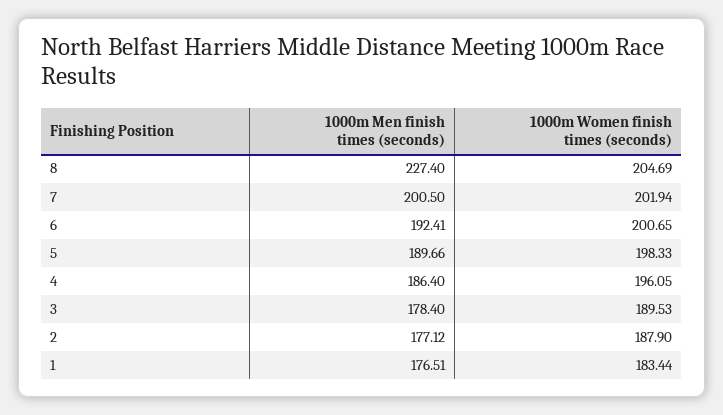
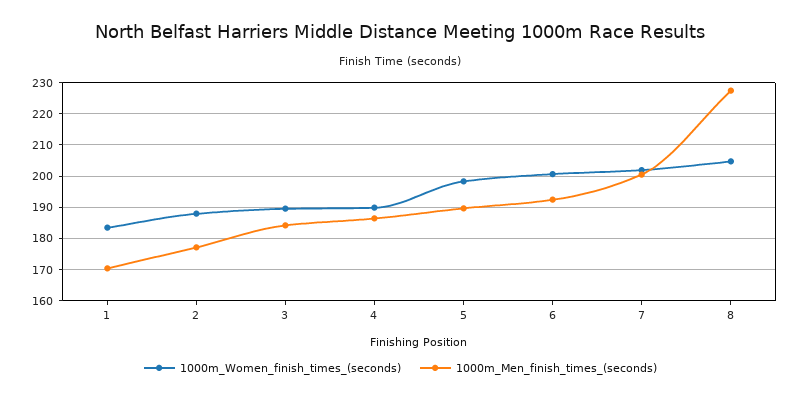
  {
    "1000m Men finish times (seconds)": {
      "8": 227.4,
      "7": 200.5,
      "6": 192.41,
      "5": 189.66,
      "4": 186.4,
-     "3": 178.4,
+     "3": 184,
      "2": 177.12,
-     "1": 176.51
+     "1": 170
    },
    "1000m Women finish times (seconds)": {
      "8": 204.69,
      "7": 201.94,
      "6": 200.65,
      "5": 198.33,
-     "4": 196.05,
+     "4": 190,
      "3": 189.53,
      "2": 187.9,
      "1": 183.44
    }
  }

